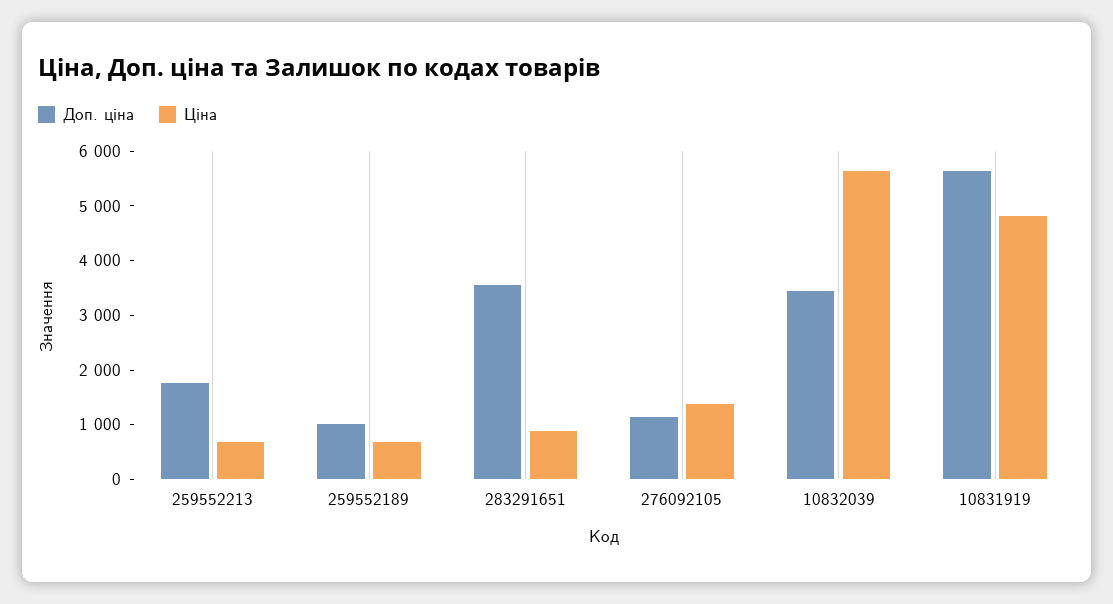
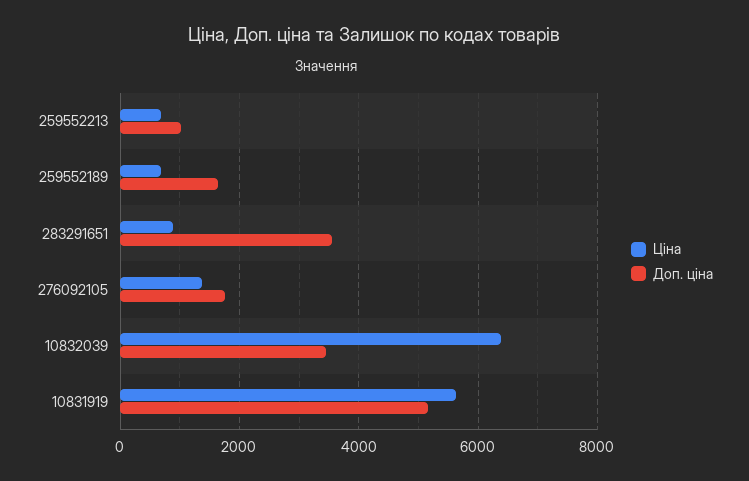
  {
    "Доп. ціна": {
-     "259552213": 1800,
+     "259552213": 1000,
-     "259552189": 1000,
+     "259552189": 1600,
      "283291651": 3600,
-     "276092105": 1200,
+     "276092105": 1800,
      "10832039": 3400,
-     "10831919": 5600
+     "10831919": 5200
    },
    "Ціна": {
      "259552213": 600,
      "259552189": 600,
      "283291651": 800,
      "276092105": 1400,
-     "10832039": 5600,
+     "10832039": 6400,
-     "10831919": 4800
+     "10831919": 5600
    }
  }

